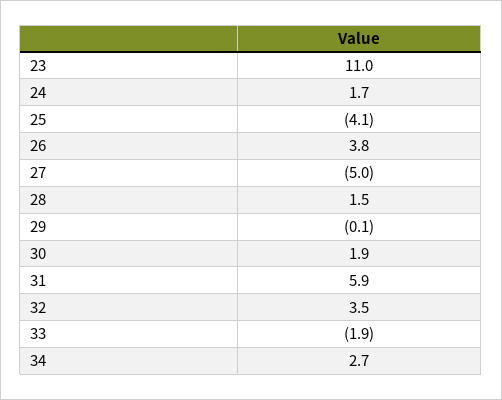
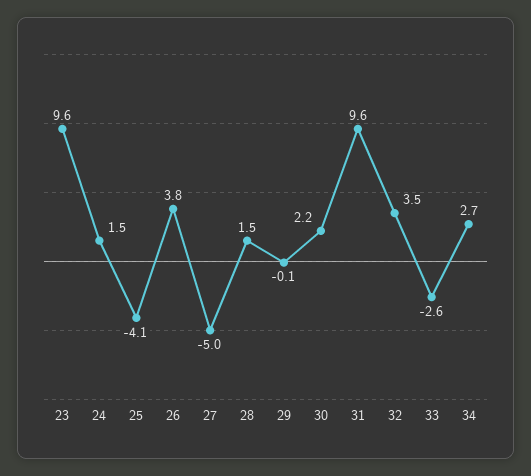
  {
-   "23": 11,
+   "23": 9.6,
-   "24": 1.7,
+   "24": 1.5,
    "25": -4.1,
    "26": 3.8,
    "27": -5,
    "28": 1.5,
    "29": -0.1,
-   "30": 1.9,
+   "30": 2.2,
-   "31": 5.9,
+   "31": 9.6,
    "32": 3.5,
-   "33": -1.9,
+   "33": -2.6,
    "34": 2.7
  }

